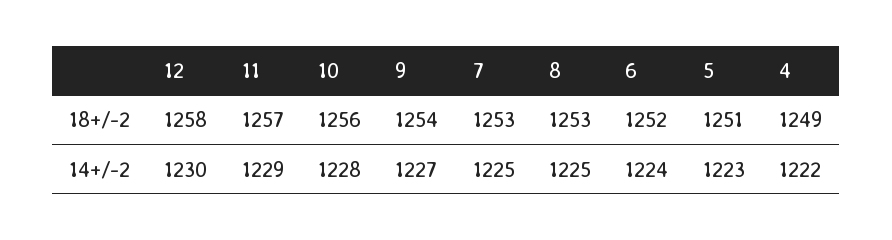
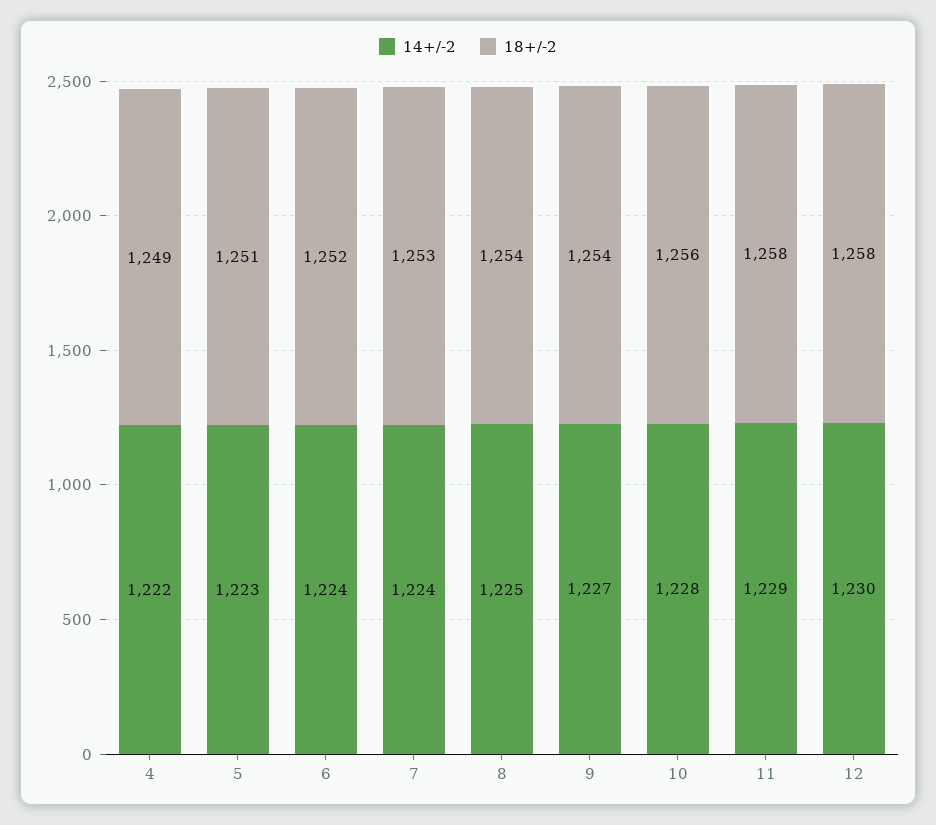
  {
    "18+/-2": {
      "12": 1258,
-     "11": 1257,
+     "11": 1258,
      "10": 1256,
      "9": 1254,
      "7": 1253,
-     "8": 1253,
+     "8": 1254,
      "6": 1252,
      "5": 1251,
      "4": 1249
    },
    "14+/-2": {
      "12": 1230,
      "11": 1229,
      "10": 1228,
      "9": 1227,
-     "7": 1225,
+     "7": 1224,
      "8": 1225,
      "6": 1224,
      "5": 1223,
      "4": 1222
    }
  }

